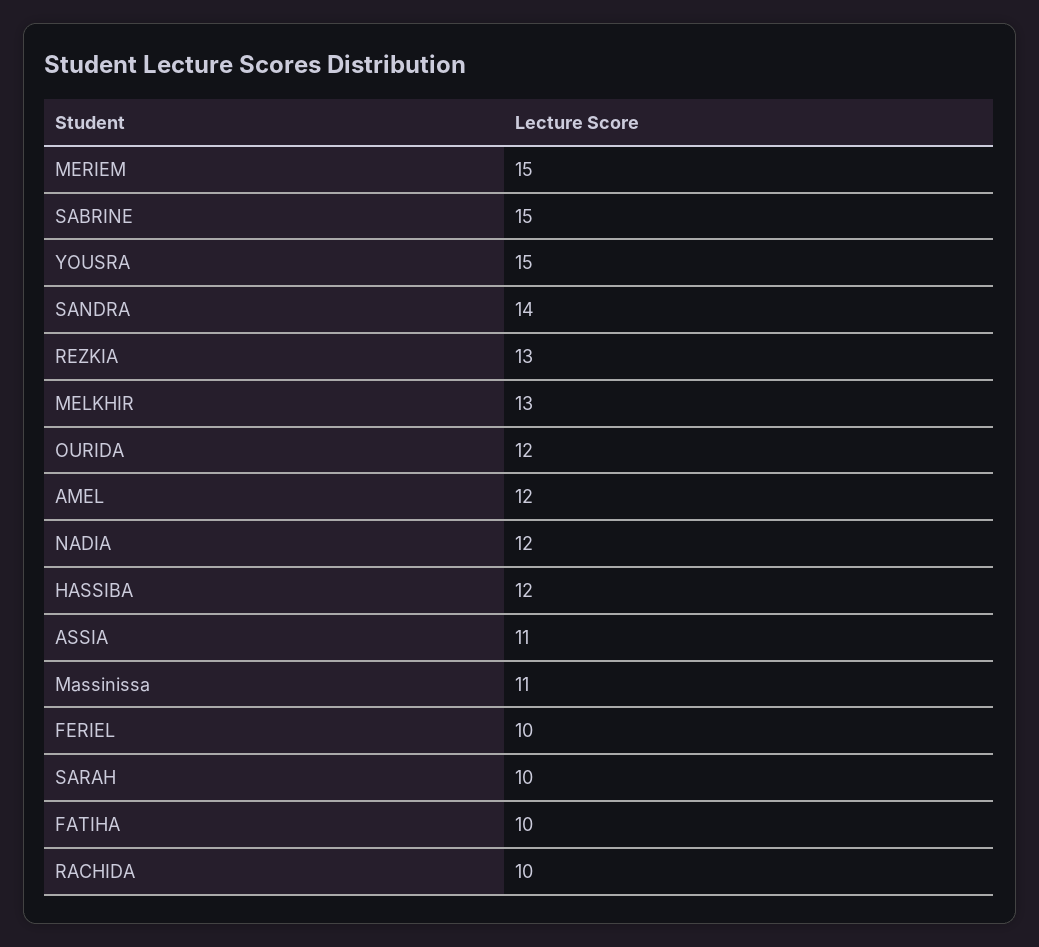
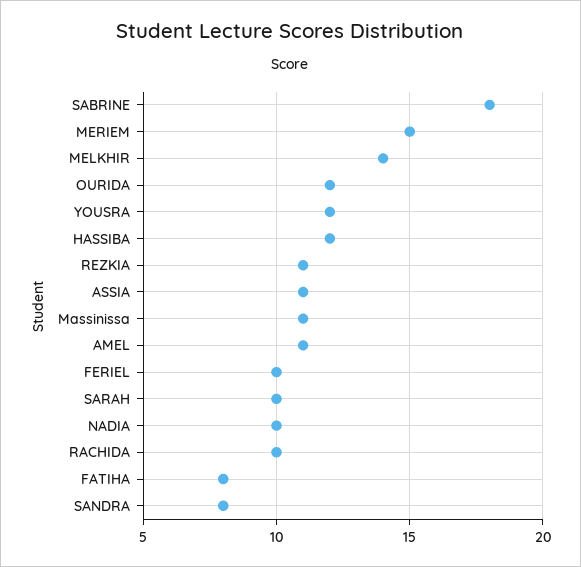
  {
    "MERIEM": 15,
-   "SABRINE": 15,
+   "SABRINE": 18,
-   "YOUSRA": 15,
+   "YOUSRA": 12,
-   "SANDRA": 14,
+   "SANDRA": 8,
-   "REZKIA": 13,
+   "REZKIA": 11,
-   "MELKHIR": 13,
+   "MELKHIR": 14,
    "OURIDA": 12,
-   "AMEL": 12,
+   "AMEL": 11,
-   "NADIA": 12,
+   "NADIA": 10,
    "HASSIBA": 12,
    "ASSIA": 11,
    "Massinissa": 11,
    "FERIEL": 10,
    "SARAH": 10,
-   "FATIHA": 10,
+   "FATIHA": 8,
    "RACHIDA": 10
  }

